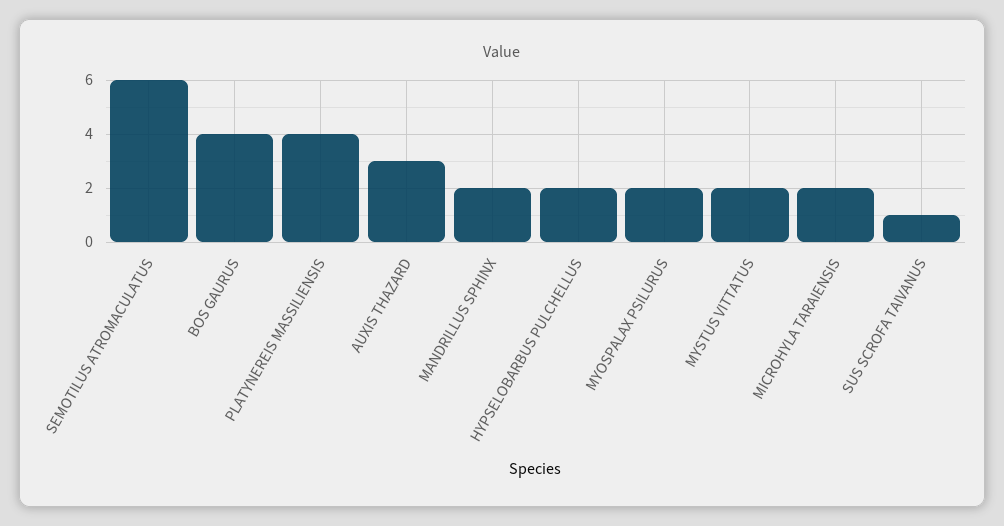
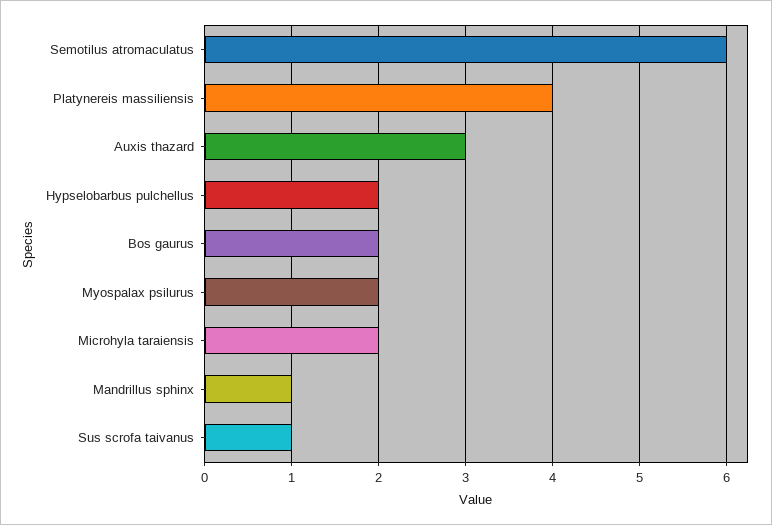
  {
    "SEMOTILUS ATROMACULATUS": 6,
-   "BOS GAURUS": 4,
+   "BOS GAURUS": 2,
    "PLATYNEREIS MASSILIENSIS": 4,
    "AUXIS THAZARD": 3,
-   "MANDRILLUS SPHINX": 2,
+   "MANDRILLUS SPHINX": 1,
    "HYPSELOBARBUS PULCHELLUS": 2,
    "MYOSPALAX PSILURUS": 2,
-   "MYSTUS VITTATUS": 2,
    "MICROHYLA TARAIENSIS": 2,
    "SUS SCROFA TAIVANUS": 1
  }

